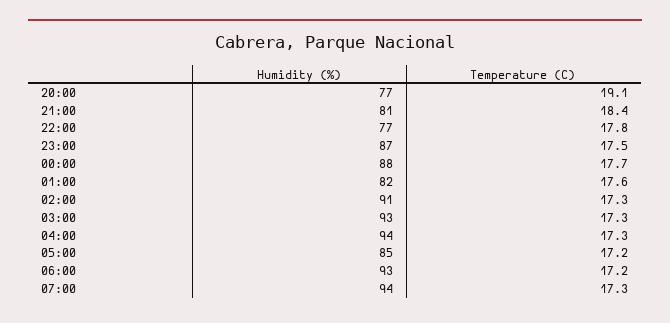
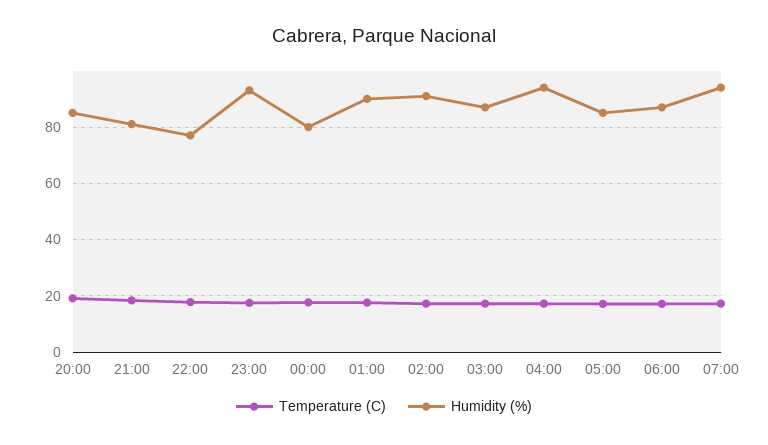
  {
    "Humidity (%)": {
-     "20:00": 77,
+     "20:00": 85,
      "21:00": 81,
      "22:00": 77,
-     "23:00": 87,
+     "23:00": 92.5,
-     "00:00": 88,
+     "00:00": 80,
-     "01:00": 82,
+     "01:00": 90,
      "02:00": 91,
-     "03:00": 93,
+     "03:00": 87.5,
      "04:00": 94,
      "05:00": 85,
-     "06:00": 93,
+     "06:00": 87.5,
      "07:00": 94
    },
    "Temperature (C)": {
      "20:00": 19.1,
      "21:00": 18.4,
      "22:00": 17.8,
      "23:00": 17.5,
      "00:00": 17.7,
      "01:00": 17.6,
      "02:00": 17.3,
      "03:00": 17.3,
      "04:00": 17.3,
      "05:00": 17.2,
      "06:00": 17.2,
      "07:00": 17.3
    }
  }

